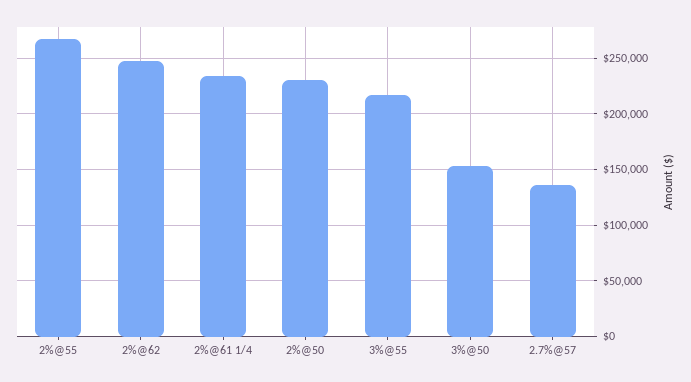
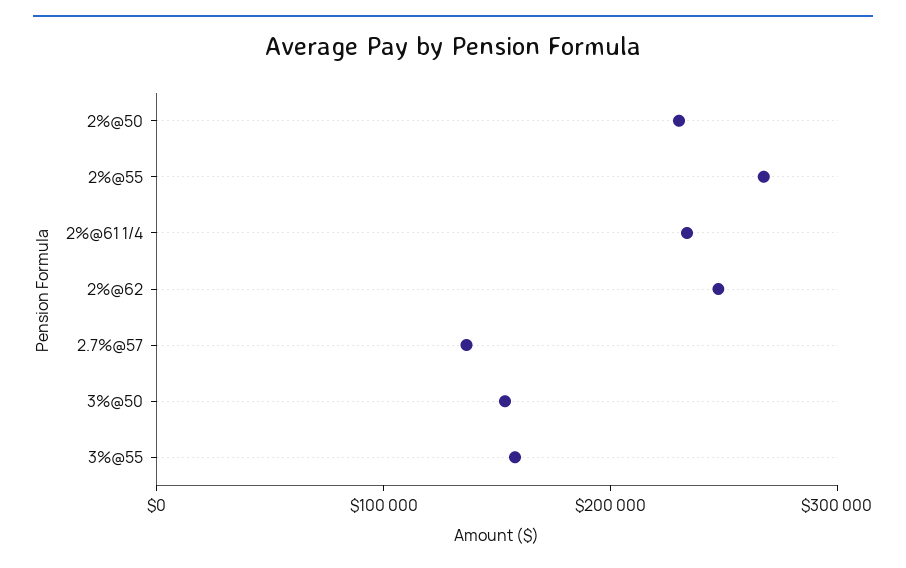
  {
    "2%@55": 270000,
    "2%@62": 250000,
    "2%@61 1/4": 230000,
    "2%@50": 230000,
-   "3%@55": 220000,
+   "3%@55": 160000,
    "3%@50": 150000,
    "2.7%@57": 140000
  }

